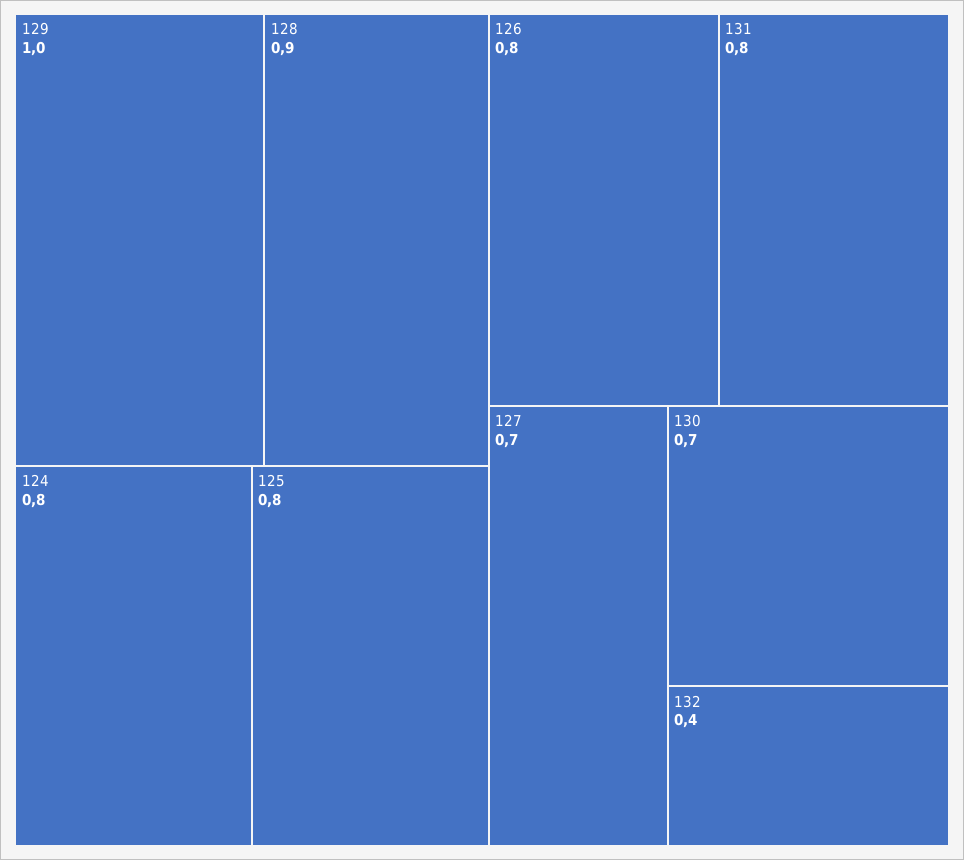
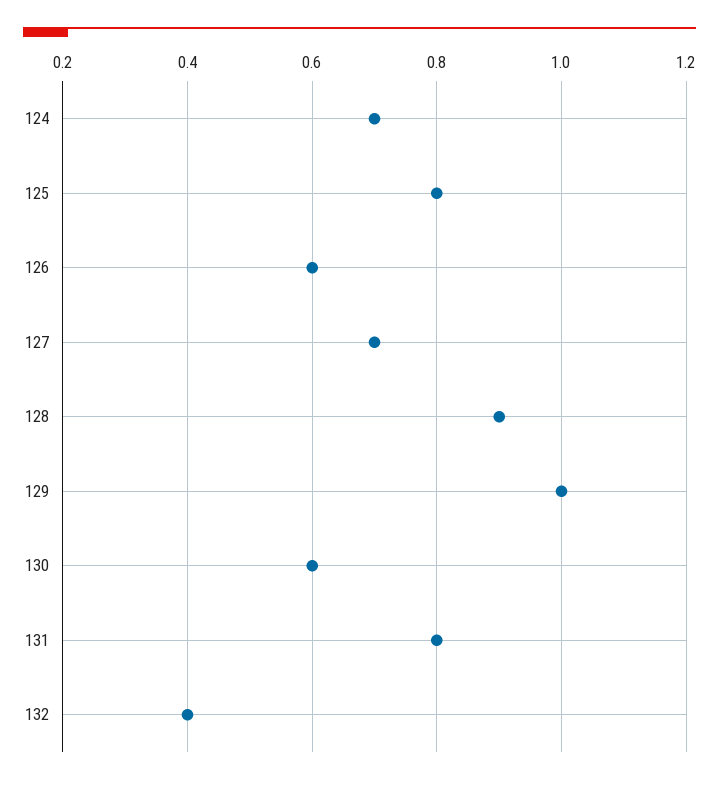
  {
    "129": 1,
    "128": 0.9,
-   "124": 0.8,
+   "124": 0.7,
    "125": 0.8,
-   "126": 0.8,
+   "126": 0.6,
    "131": 0.8,
    "127": 0.7,
-   "130": 0.7,
+   "130": 0.6,
    "132": 0.4
  }

